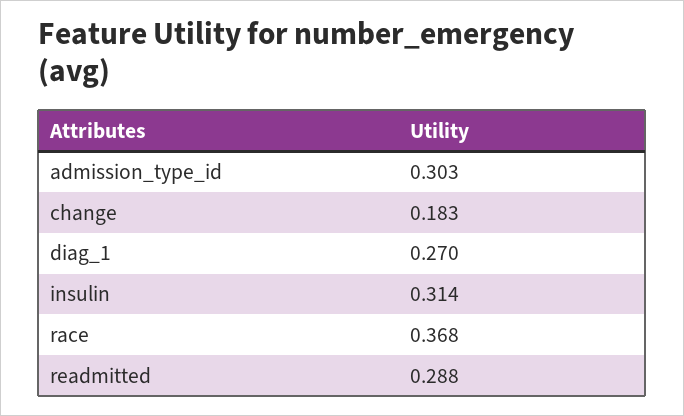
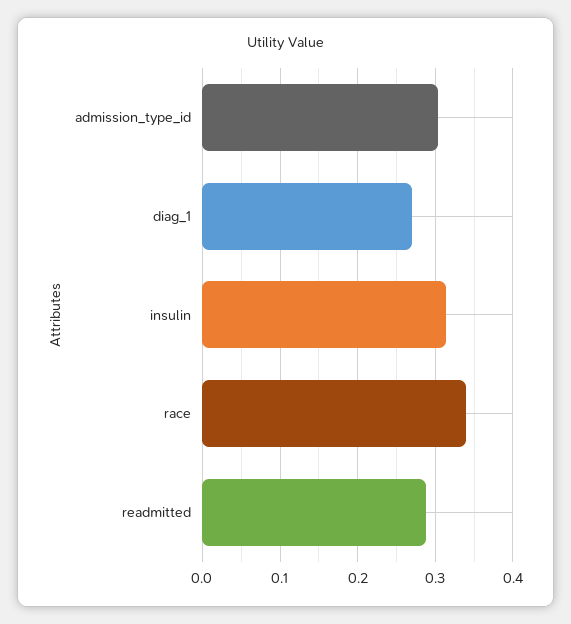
  {
    "admission_type_id": 0.303,
-   "change": 0.183,
    "diag_1": 0.27,
    "insulin": 0.314,
-   "race": 0.368,
+   "race": 0.34,
    "readmitted": 0.288
  }

